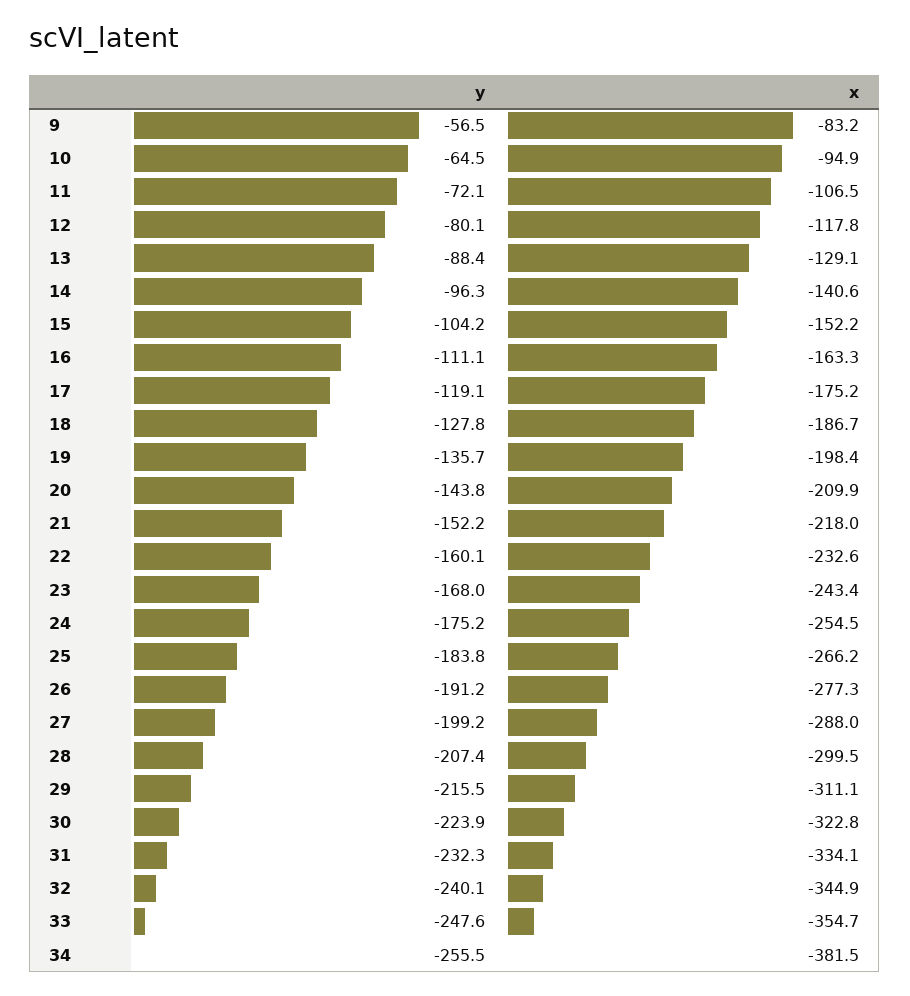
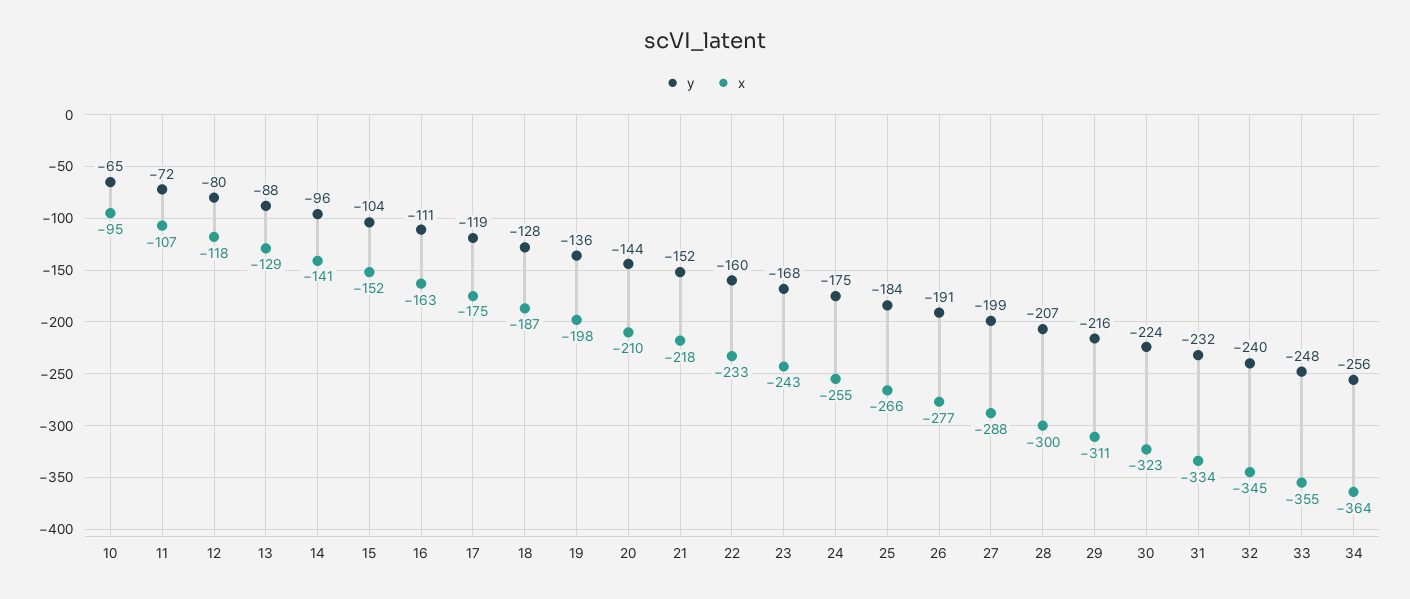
  {
    "y": {
-     "9": -56.5,
      "10": -64.5,
      "11": -72.1,
      "12": -80.1,
      "13": -88.4,
      "14": -96.3,
      "15": -104.2,
      "16": -111.1,
      "17": -119.1,
      "18": -127.8,
      "19": -135.7,
      "20": -143.8,
      "21": -152.2,
      "22": -160.1,
      "23": -168,
      "24": -175.2,
      "25": -183.8,
      "26": -191.2,
      "27": -199.2,
      "28": -207.4,
      "29": -215.5,
      "30": -223.9,
      "31": -232.3,
      "32": -240.1,
      "33": -247.6,
      "34": -255.5
    },
    "x": {
-     "9": -83.2,
      "10": -94.9,
      "11": -106.5,
      "12": -117.8,
      "13": -129.1,
      "14": -140.6,
      "15": -152.2,
      "16": -163.3,
      "17": -175.2,
      "18": -186.7,
      "19": -198.4,
      "20": -209.9,
      "21": -218,
      "22": -232.6,
      "23": -243.4,
      "24": -254.5,
      "25": -266.2,
      "26": -277.3,
      "27": -288,
      "28": -299.5,
      "29": -311.1,
      "30": -322.8,
      "31": -334.1,
      "32": -344.9,
      "33": -354.7,
-     "34": -381.5
+     "34": -364
    }
  }

